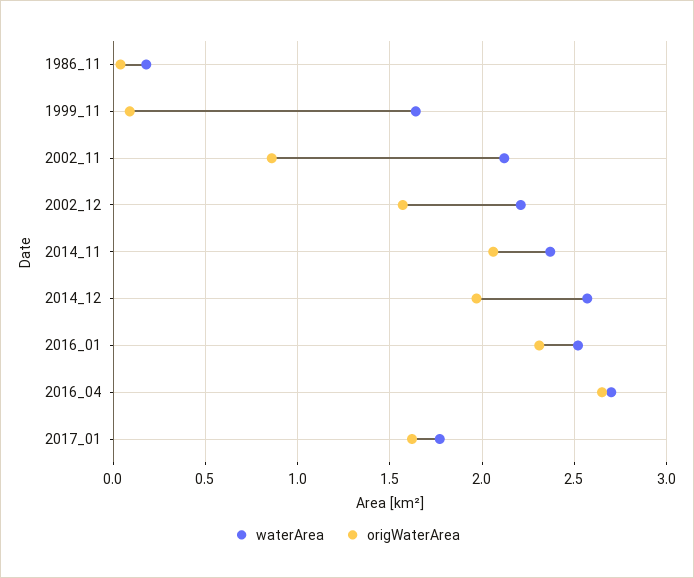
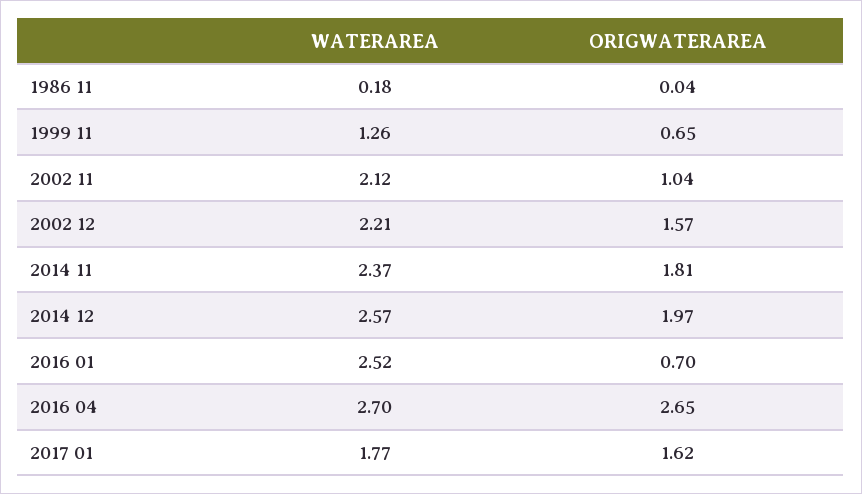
  {
    "waterArea": {
      "1986_11": 0.18,
-     "1999_11": 1.65,
+     "1999_11": 1.26,
      "2002_11": 2.12,
      "2002_12": 2.21,
      "2014_11": 2.37,
      "2014_12": 2.57,
      "2016_01": 2.52,
      "2016_04": 2.7,
      "2017_01": 1.77
    },
    "origWaterArea": {
      "1986_11": 0.04,
-     "1999_11": 0.1,
+     "1999_11": 0.65,
-     "2002_11": 0.85,
+     "2002_11": 1.04,
      "2002_12": 1.57,
-     "2014_11": 2.05,
+     "2014_11": 1.81,
      "2014_12": 1.97,
-     "2016_01": 2.3,
+     "2016_01": 0.7,
      "2016_04": 2.65,
      "2017_01": 1.62
    }
  }

